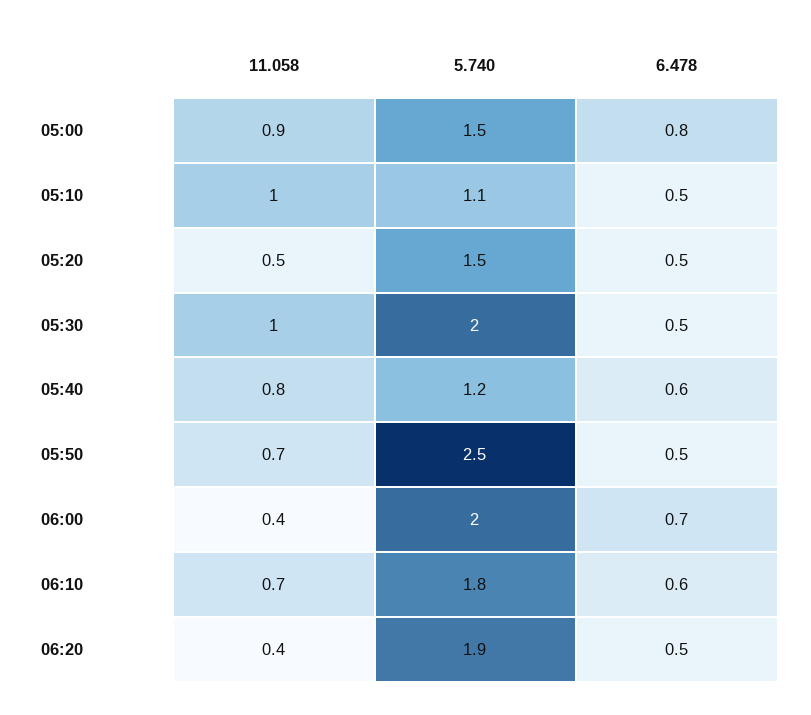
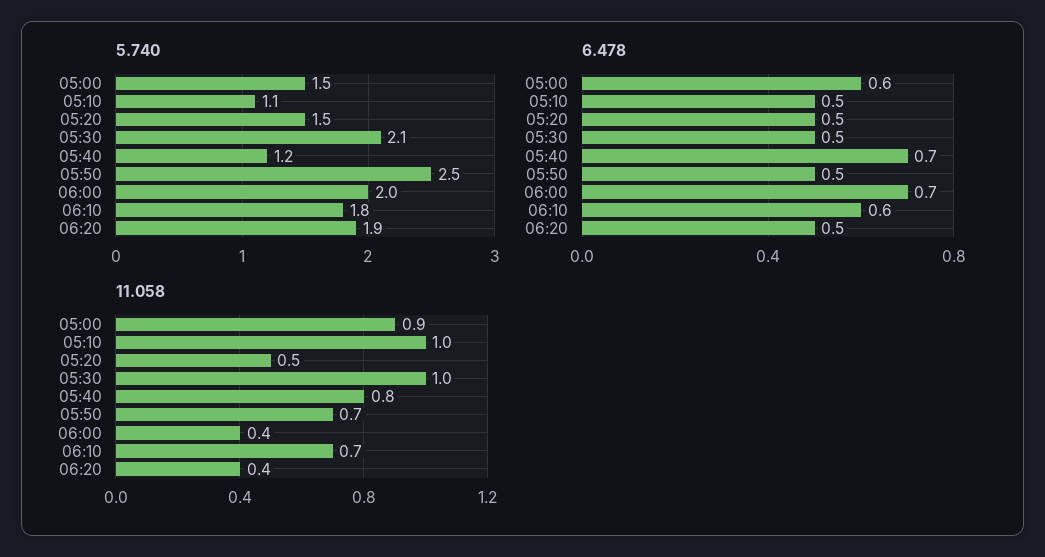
  {
    "11.058": {
      "05:00": 0.9,
      "05:10": 1,
      "05:20": 0.5,
      "05:30": 1,
      "05:40": 0.8,
      "05:50": 0.7,
      "06:00": 0.4,
      "06:10": 0.7,
      "06:20": 0.4
    },
    "5.740": {
      "05:00": 1.5,
      "05:10": 1.1,
      "05:20": 1.5,
-     "05:30": 2,
+     "05:30": 2.1,
      "05:40": 1.2,
      "05:50": 2.5,
      "06:00": 2,
      "06:10": 1.8,
      "06:20": 1.9
    },
    "6.478": {
-     "05:00": 0.8,
+     "05:00": 0.6,
      "05:10": 0.5,
      "05:20": 0.5,
      "05:30": 0.5,
-     "05:40": 0.6,
+     "05:40": 0.7,
      "05:50": 0.5,
      "06:00": 0.7,
      "06:10": 0.6,
      "06:20": 0.5
    }
  }

